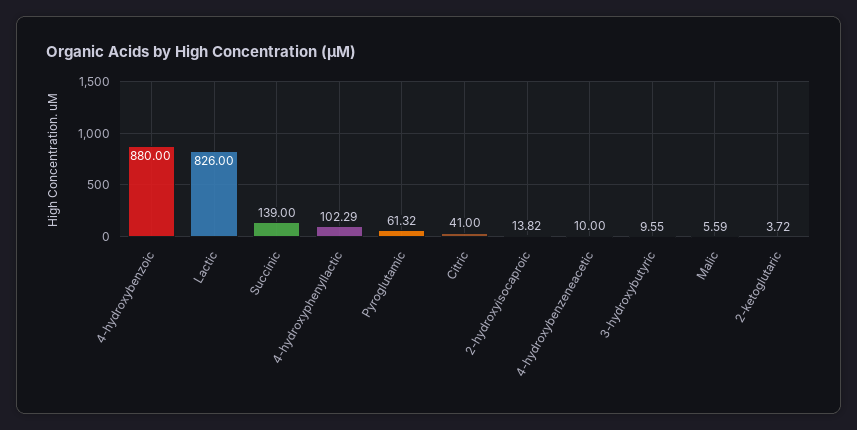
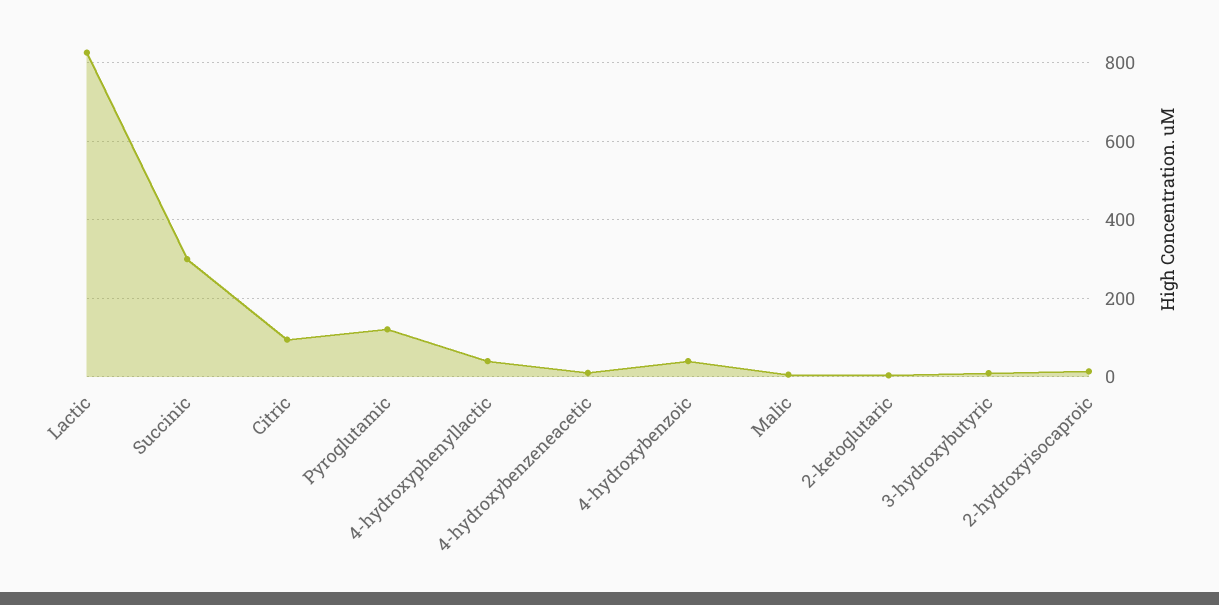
  {
-   "4-hydroxybenzoic": 880,
+   "4-hydroxybenzoic": 40,
    "Lactic": 826,
-   "Succinic": 139,
+   "Succinic": 300,
-   "4-hydroxyphenyllactic": 102.29,
+   "4-hydroxyphenyllactic": 40,
-   "Pyroglutamic": 61.32,
+   "Pyroglutamic": 120,
-   "Citric": 41,
+   "Citric": 100,
    "2-hydroxyisocaproic": 13.82,
    "4-hydroxybenzeneacetic": 10,
    "3-hydroxybutyric": 9.55,
    "Malic": 5.59,
    "2-ketoglutaric": 3.72
  }

